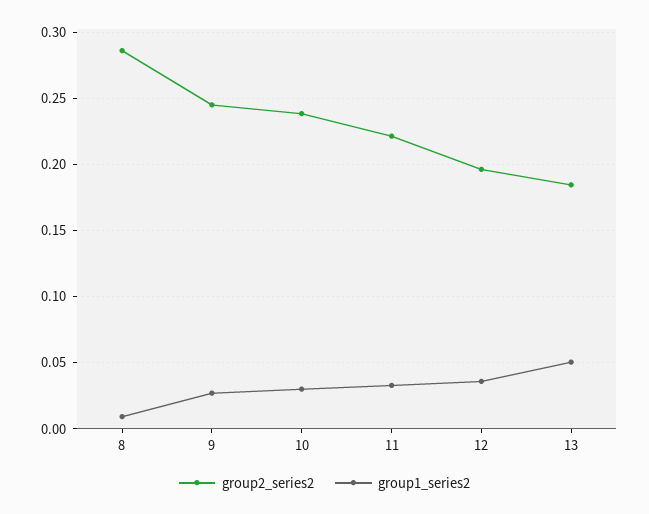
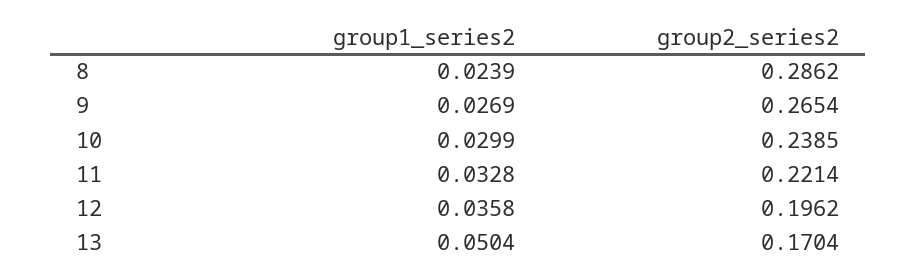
  {
    "group2_series2": {
      "8": 0.2862,
-     "9": 0.245,
+     "9": 0.2654,
      "10": 0.2385,
      "11": 0.2214,
      "12": 0.1962,
-     "13": 0.185
+     "13": 0.1704
    },
    "group1_series2": {
-     "8": 0.01,
+     "8": 0.0239,
      "9": 0.0269,
      "10": 0.0299,
      "11": 0.0328,
      "12": 0.0358,
      "13": 0.0504
    }
  }

